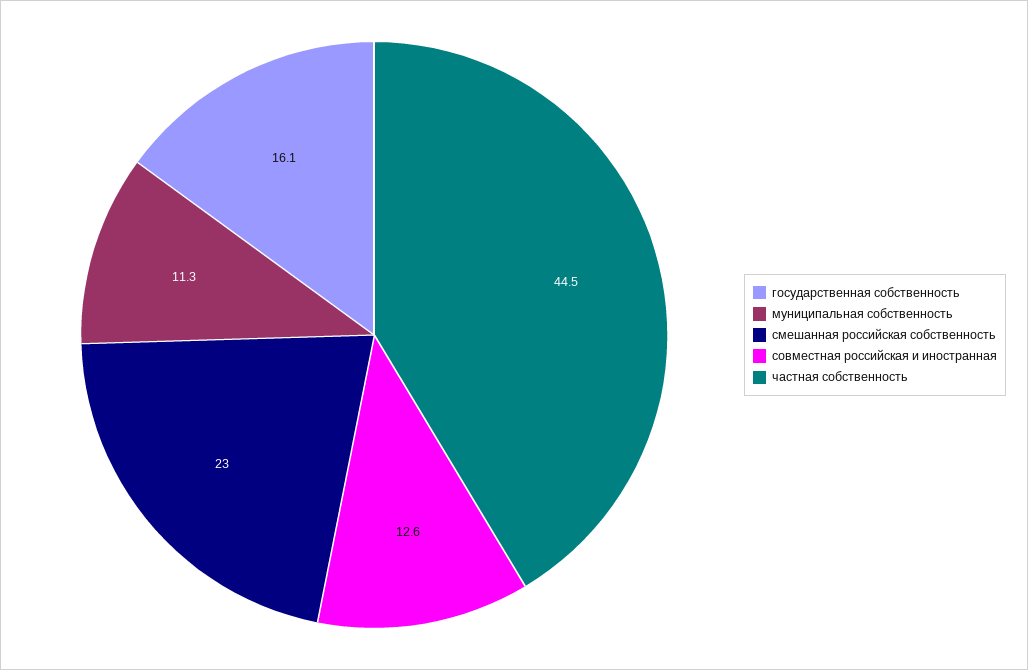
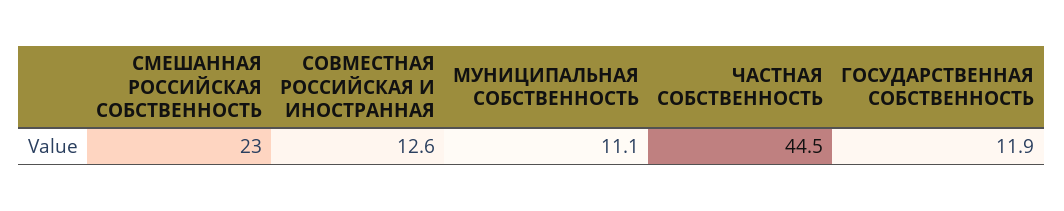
  {
-   "государственная собственность": 16.1,
+   "государственная собственность": 11.9,
-   "муниципальная собственность": 11.3,
+   "муниципальная собственность": 11.1,
    "смешанная российская собственность": 23,
    "совместная российская и иностранная": 12.6,
    "частная собственность": 44.5
  }

